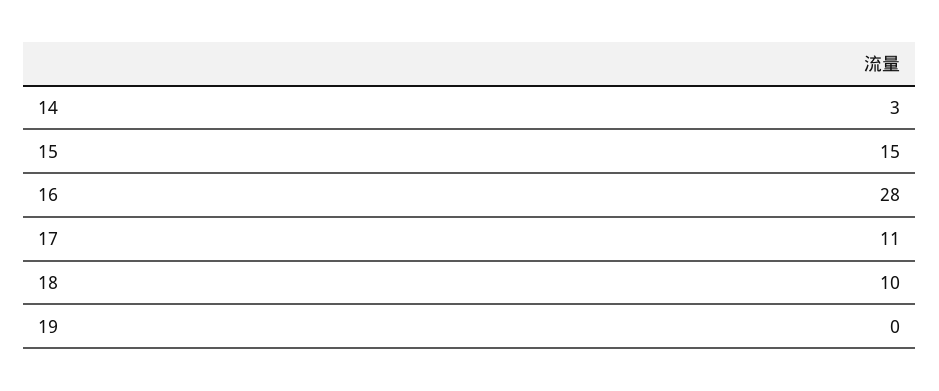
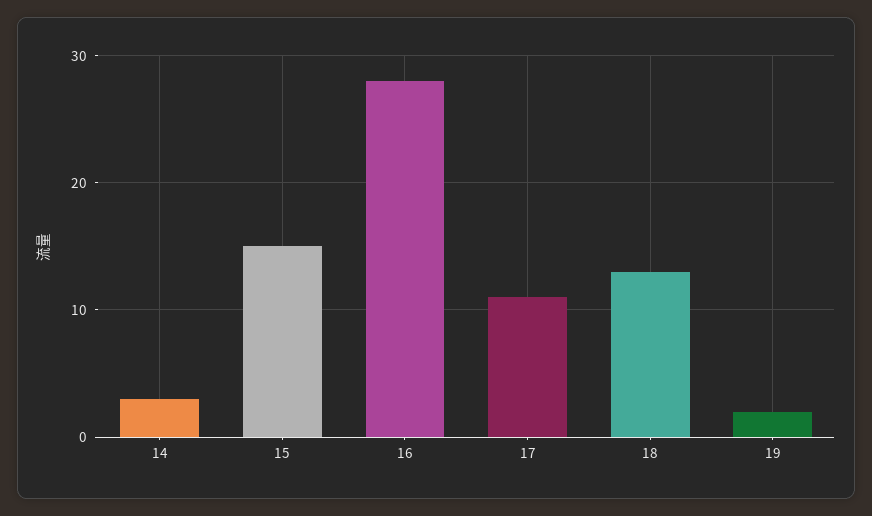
  {
    "14": 3,
    "15": 15,
    "16": 28,
    "17": 11,
-   "18": 10,
+   "18": 13,
-   "19": 0
+   "19": 2
  }

